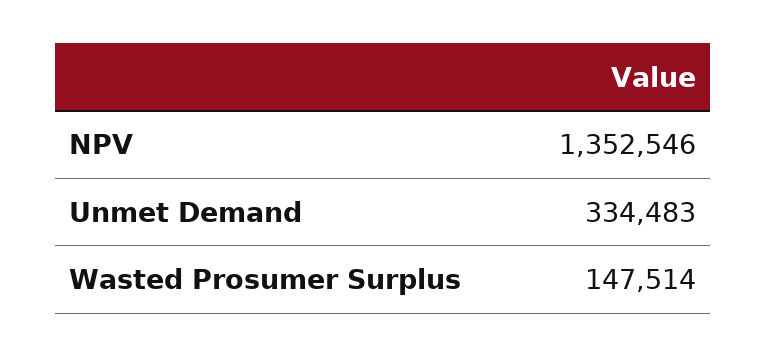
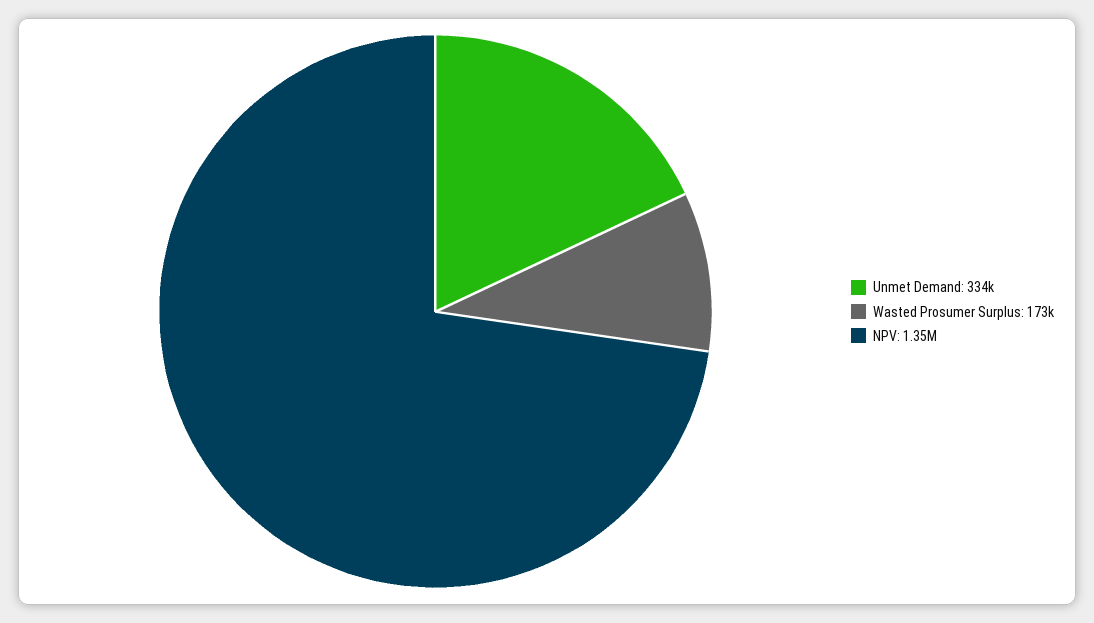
  {
    "NPV": 1352546,
    "Unmet Demand": 334483,
-   "Wasted Prosumer Surplus": 147514
+   "Wasted Prosumer Surplus": 173000
  }

